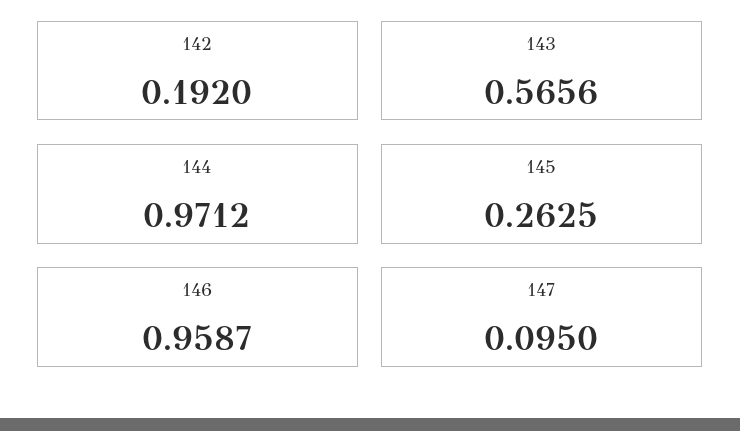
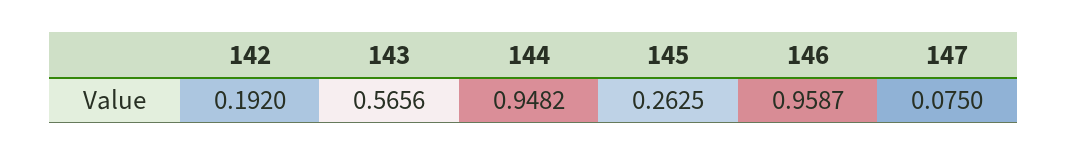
  {
    "142": 0.192,
    "143": 0.5656,
-   "144": 0.9712,
+   "144": 0.9482,
    "145": 0.2625,
    "146": 0.9587,
-   "147": 0.095
+   "147": 0.075
  }

